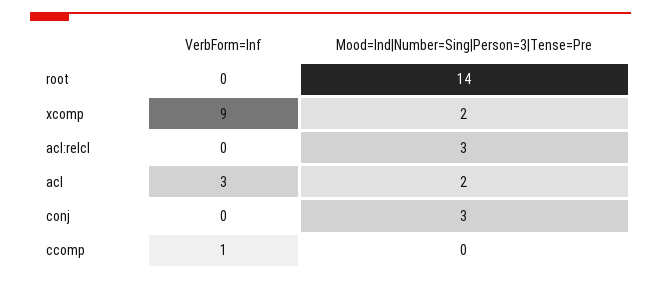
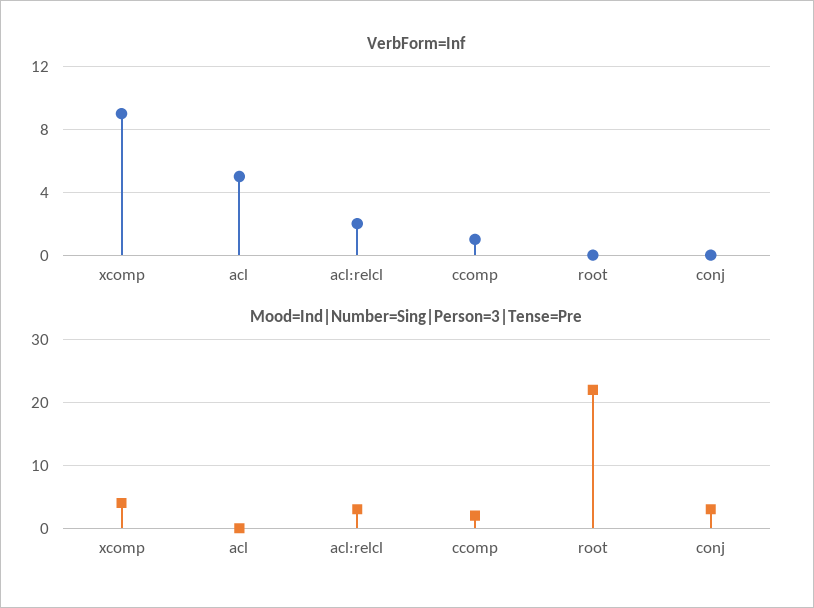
  {
    "VerbForm=Inf": {
      "root": 0,
      "xcomp": 9,
-     "acl:relcl": 0,
+     "acl:relcl": 2,
-     "acl": 3,
+     "acl": 5,
      "conj": 0,
      "ccomp": 1
    },
    "Mood=Ind|Number=Sing|Person=3|Tense=Pre": {
-     "root": 14,
+     "root": 22,
-     "xcomp": 2,
+     "xcomp": 4,
      "acl:relcl": 3,
-     "acl": 2,
+     "acl": 0,
      "conj": 3,
-     "ccomp": 0
+     "ccomp": 2
    }
  }

